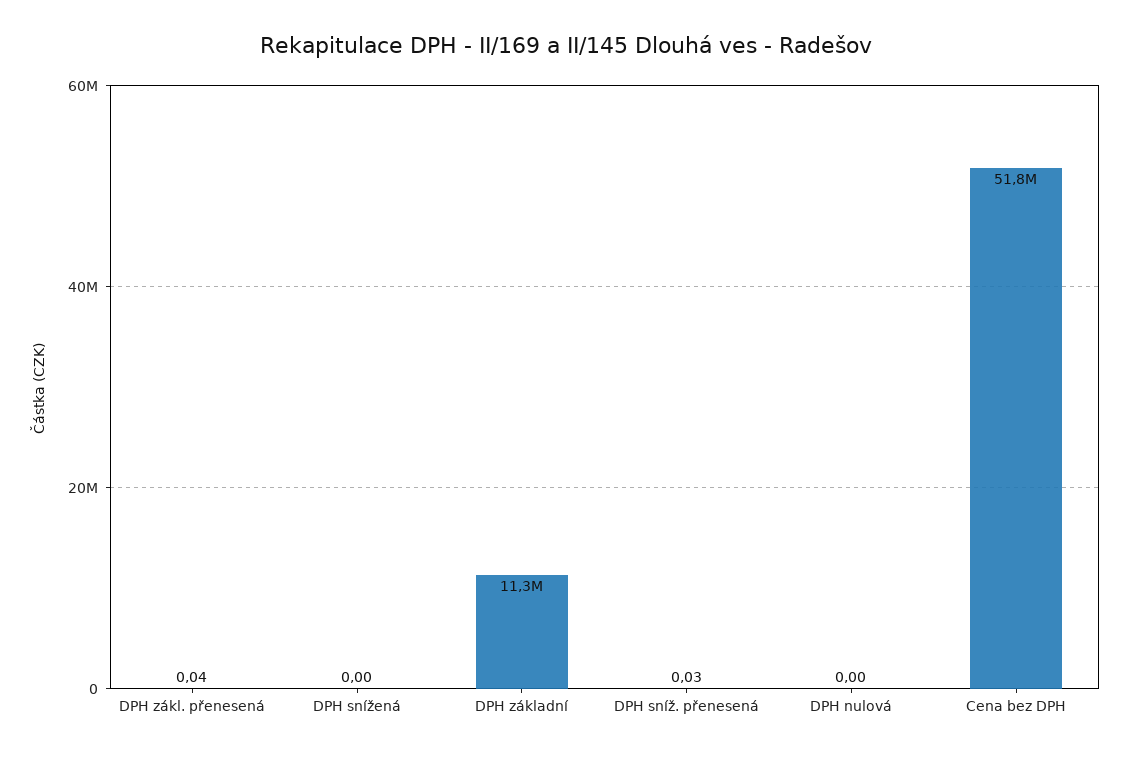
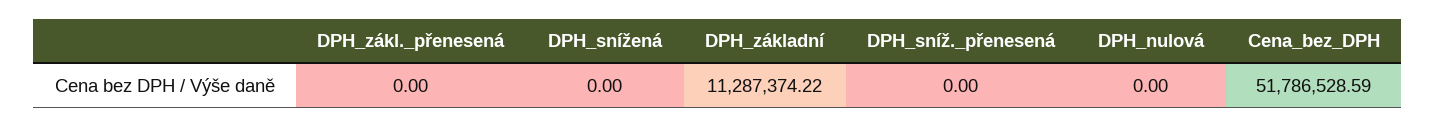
  {
-   "DPH zákl. přenesená": 0.04,
+   "DPH zákl. přenesená": 0,
    "DPH snížená": 0,
    "DPH základní": 11287374.22,
-   "DPH sníž. přenesená": 0.03,
+   "DPH sníž. přenesená": 0,
    "DPH nulová": 0,
    "Cena bez DPH": 51786528.59
  }

